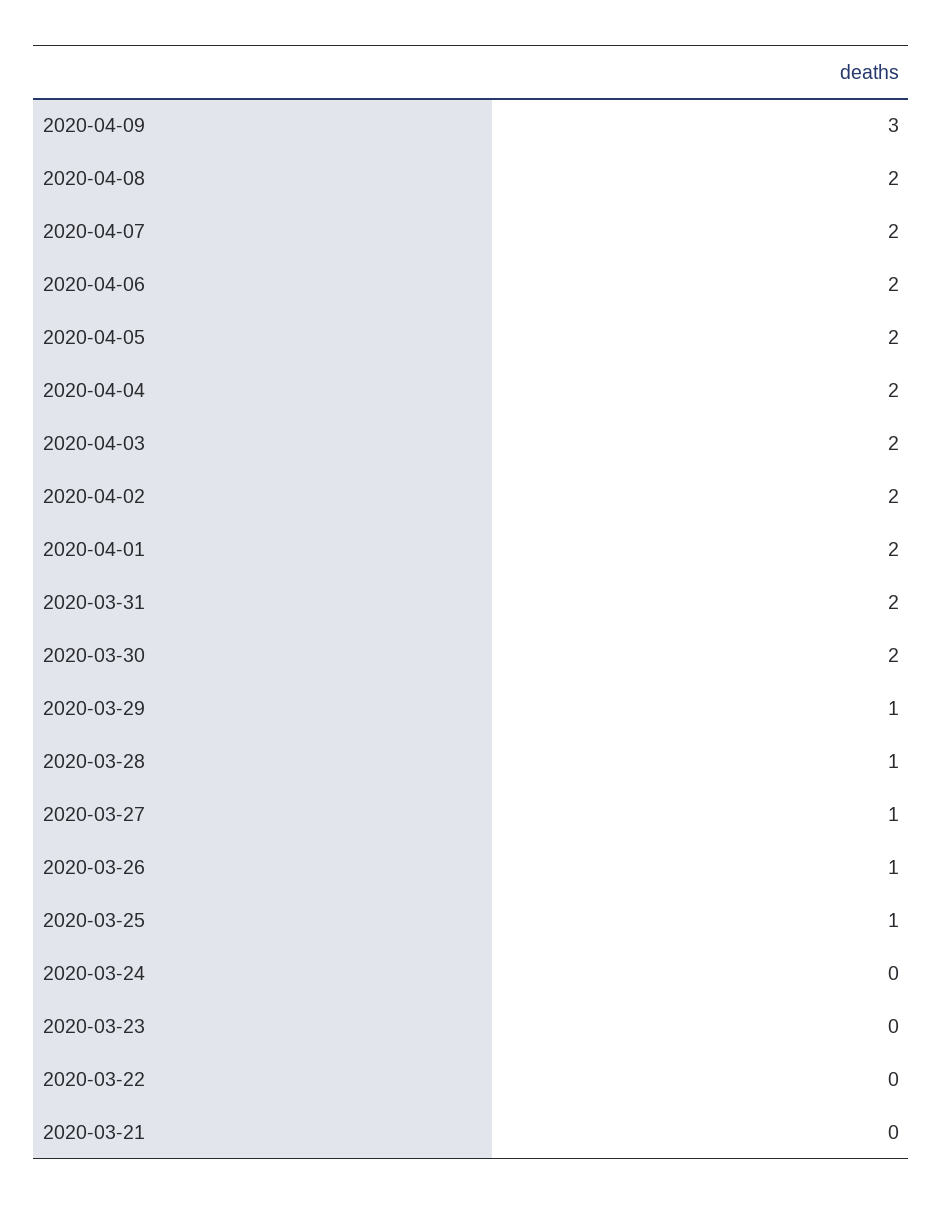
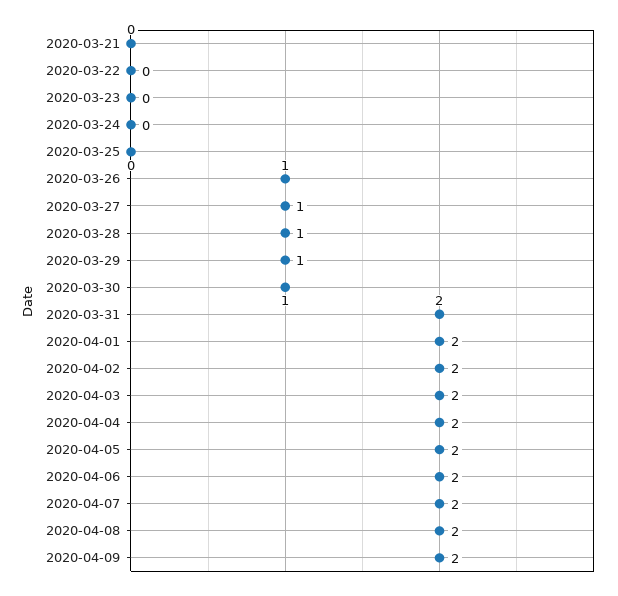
  {
-   "2020-04-09": 3,
+   "2020-04-09": 2,
    "2020-04-08": 2,
    "2020-04-07": 2,
    "2020-04-06": 2,
    "2020-04-05": 2,
    "2020-04-04": 2,
    "2020-04-03": 2,
    "2020-04-02": 2,
    "2020-04-01": 2,
    "2020-03-31": 2,
-   "2020-03-30": 2,
+   "2020-03-30": 1,
    "2020-03-29": 1,
    "2020-03-28": 1,
    "2020-03-27": 1,
    "2020-03-26": 1,
-   "2020-03-25": 1,
+   "2020-03-25": 0,
    "2020-03-24": 0,
    "2020-03-23": 0,
    "2020-03-22": 0,
    "2020-03-21": 0
  }

